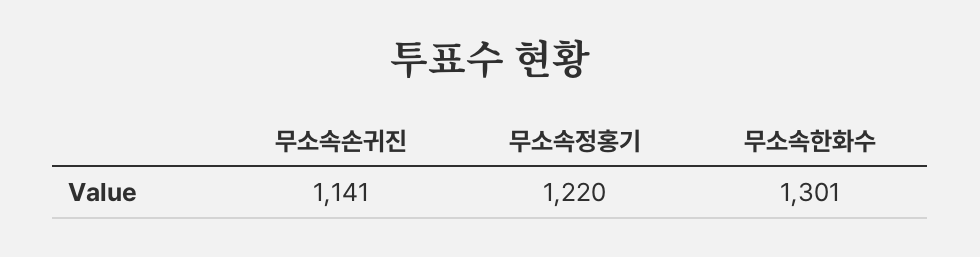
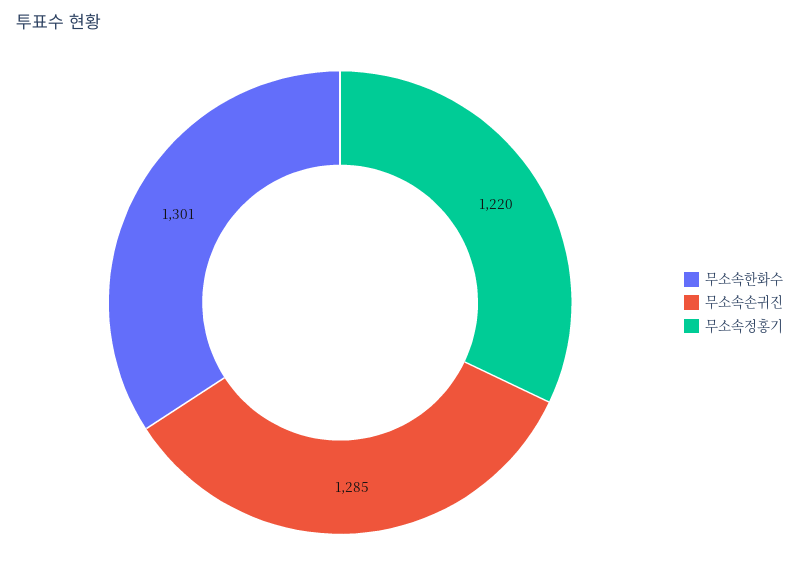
  {
-   "무소속손귀진": 1141,
+   "무소속손귀진": 1285,
    "무소속정홍기": 1220,
    "무소속한화수": 1301
  }

